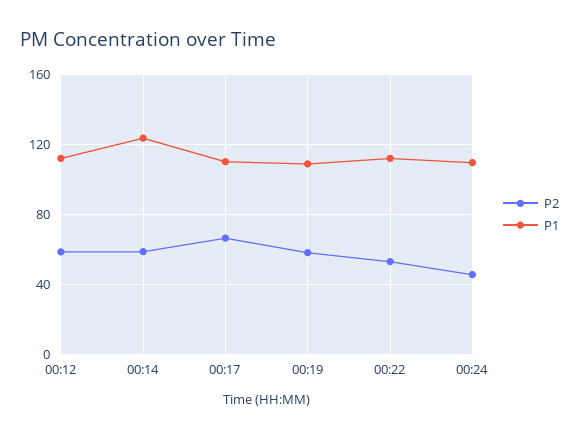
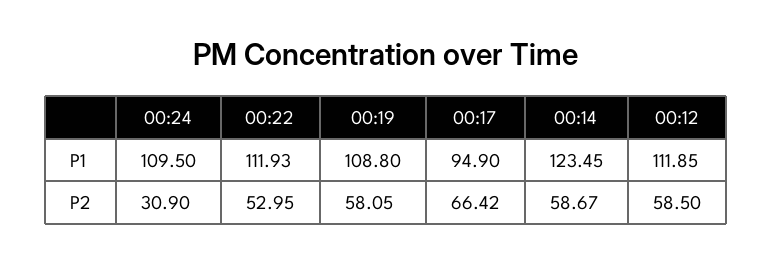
  {
    "P2": {
      "00:12": 58.5,
      "00:14": 58.67,
      "00:17": 66.42,
      "00:19": 58.05,
      "00:22": 52.95,
-     "00:24": 45
+     "00:24": 30.9
    },
    "P1": {
      "00:12": 111.85,
      "00:14": 123.45,
-     "00:17": 110,
+     "00:17": 94.9,
      "00:19": 108.8,
      "00:22": 111.93,
      "00:24": 109.5
    }
  }

